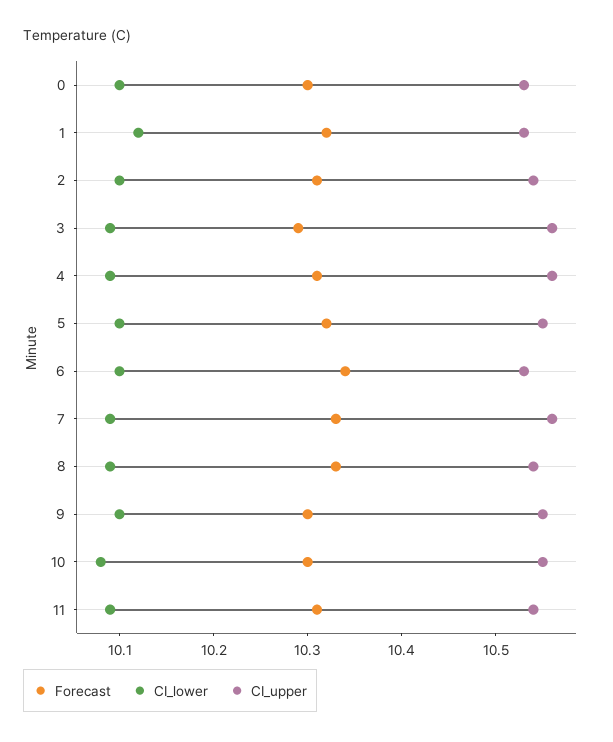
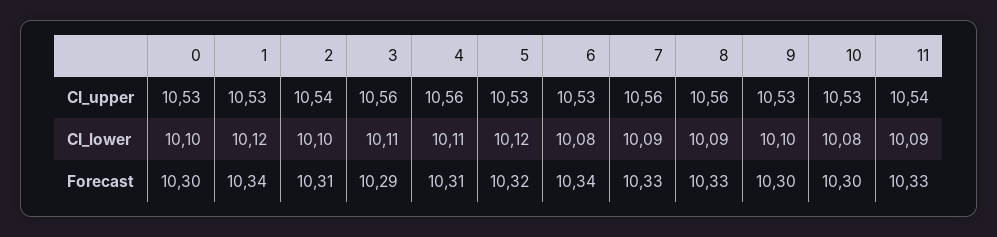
  {
    "Forecast": {
      "0": 10.3,
-     "1": 10.32,
+     "1": 10.34,
      "2": 10.31,
      "3": 10.29,
      "4": 10.31,
      "5": 10.32,
      "6": 10.34,
      "7": 10.33,
      "8": 10.33,
      "9": 10.3,
      "10": 10.3,
-     "11": 10.31
+     "11": 10.33
    },
    "CI_lower": {
      "0": 10.1,
      "1": 10.12,
      "2": 10.1,
-     "3": 10.09,
+     "3": 10.11,
-     "4": 10.09,
+     "4": 10.11,
-     "5": 10.1,
+     "5": 10.12,
-     "6": 10.1,
+     "6": 10.08,
      "7": 10.09,
      "8": 10.09,
      "9": 10.1,
      "10": 10.08,
      "11": 10.09
    },
    "CI_upper": {
      "0": 10.53,
      "1": 10.53,
      "2": 10.54,
      "3": 10.56,
      "4": 10.56,
-     "5": 10.55,
+     "5": 10.53,
      "6": 10.53,
      "7": 10.56,
-     "8": 10.54,
+     "8": 10.56,
-     "9": 10.55,
+     "9": 10.53,
-     "10": 10.55,
+     "10": 10.53,
      "11": 10.54
    }
  }

